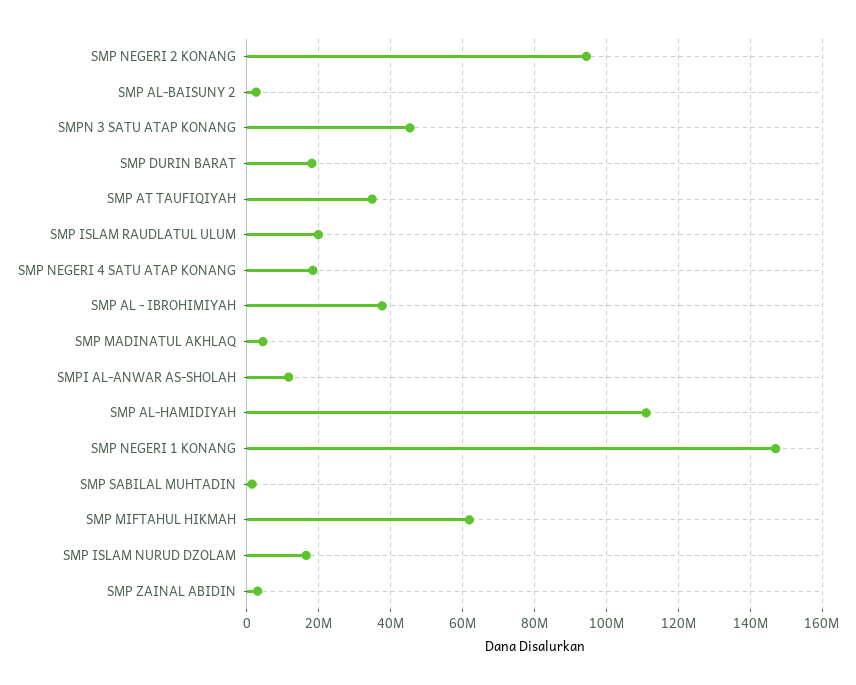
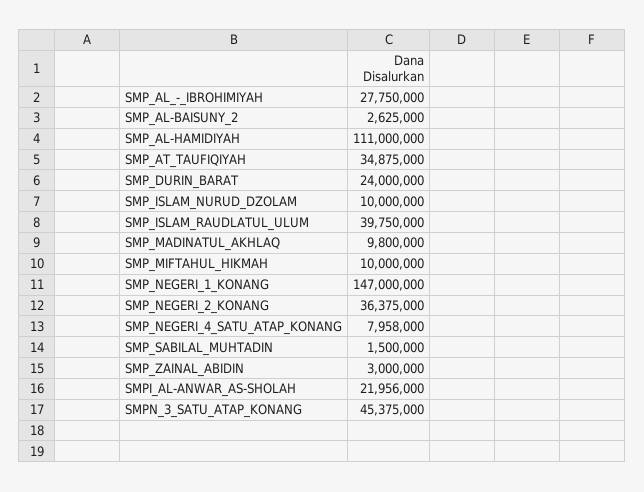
  {
-   "SMP NEGERI 2 KONANG": 94000000,
+   "SMP NEGERI 2 KONANG": 36375000,
    "SMP AL-BAISUNY 2": 2625000,
    "SMPN 3 SATU ATAP KONANG": 45375000,
-   "SMP DURIN BARAT": 18000000,
+   "SMP DURIN BARAT": 24000000,
    "SMP AT TAUFIQIYAH": 34875000,
-   "SMP ISLAM RAUDLATUL ULUM": 20000000,
+   "SMP ISLAM RAUDLATUL ULUM": 39750000,
-   "SMP NEGERI 4 SATU ATAP KONANG": 18000000,
+   "SMP NEGERI 4 SATU ATAP KONANG": 7958000,
-   "SMP AL - IBROHIMIYAH": 38000000,
+   "SMP AL - IBROHIMIYAH": 27750000,
-   "SMP MADINATUL AKHLAQ": 4000000,
+   "SMP MADINATUL AKHLAQ": 9800000,
-   "SMPI AL-ANWAR AS-SHOLAH": 12000000,
+   "SMPI AL-ANWAR AS-SHOLAH": 21956000,
    "SMP AL-HAMIDIYAH": 111000000,
    "SMP NEGERI 1 KONANG": 147000000,
    "SMP SABILAL MUHTADIN": 1500000,
-   "SMP MIFTAHUL HIKMAH": 62000000,
+   "SMP MIFTAHUL HIKMAH": 10000000,
-   "SMP ISLAM NURUD DZOLAM": 16000000,
+   "SMP ISLAM NURUD DZOLAM": 10000000,
    "SMP ZAINAL ABIDIN": 3000000
  }

